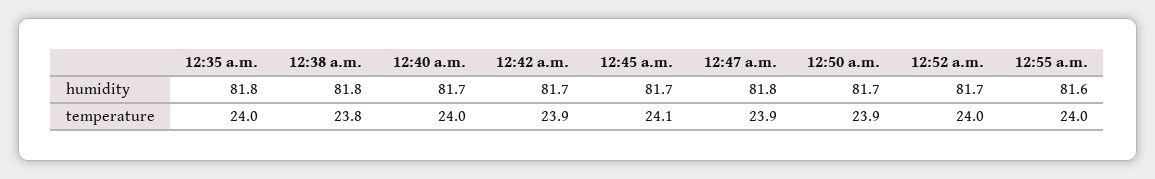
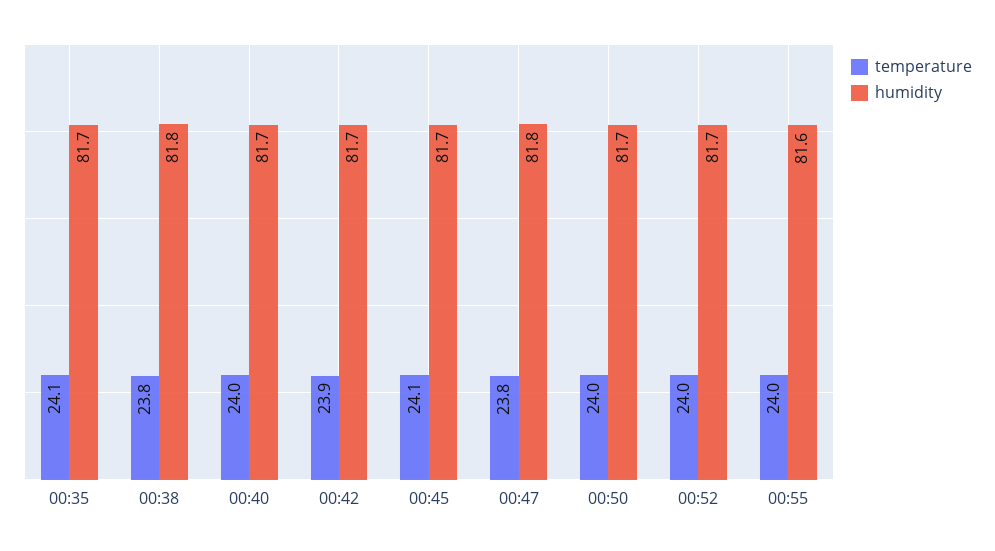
  {
    "humidity": {
-     "12:35 a.m.": 81.8,
+     "12:35 a.m.": 81.7,
      "12:38 a.m.": 81.8,
      "12:40 a.m.": 81.7,
      "12:42 a.m.": 81.7,
      "12:45 a.m.": 81.7,
      "12:47 a.m.": 81.8,
      "12:50 a.m.": 81.7,
      "12:52 a.m.": 81.7,
      "12:55 a.m.": 81.6
    },
    "temperature": {
-     "12:35 a.m.": 24,
+     "12:35 a.m.": 24.1,
      "12:38 a.m.": 23.8,
      "12:40 a.m.": 24,
      "12:42 a.m.": 23.9,
      "12:45 a.m.": 24.1,
-     "12:47 a.m.": 23.9,
+     "12:47 a.m.": 23.8,
-     "12:50 a.m.": 23.9,
+     "12:50 a.m.": 24,
      "12:52 a.m.": 24,
      "12:55 a.m.": 24
    }
  }

